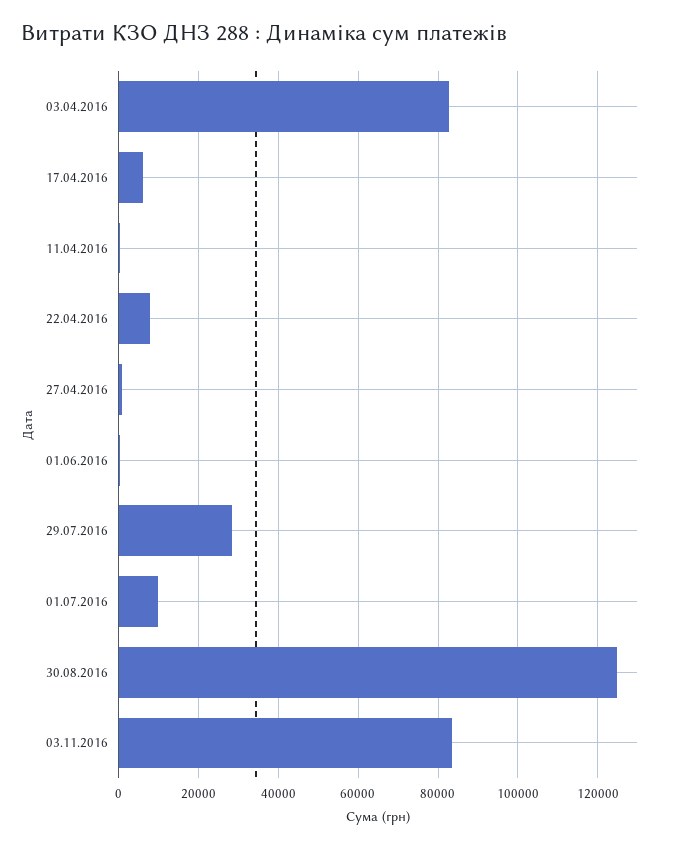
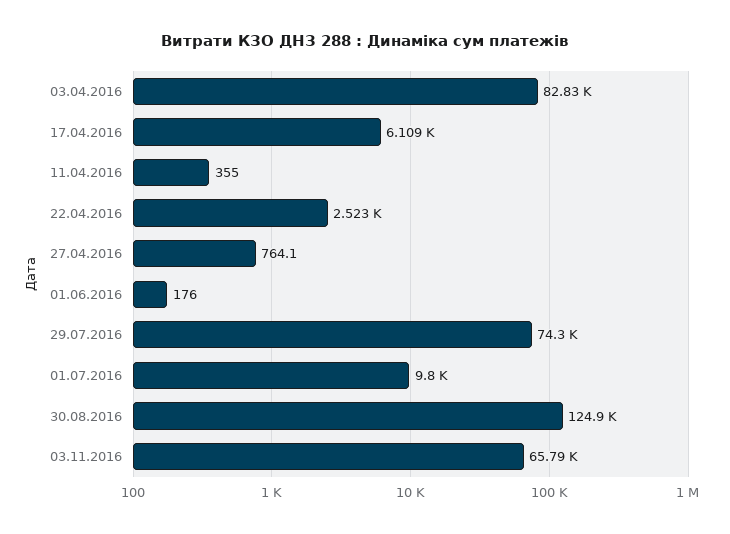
  {
    "03.04.2016": 82830,
    "17.04.2016": 6109,
    "11.04.2016": 355,
-   "22.04.2016": 8000,
+   "22.04.2016": 2523,
    "27.04.2016": 764.1,
    "01.06.2016": 176,
-   "29.07.2016": 28000,
+   "29.07.2016": 74300,
    "01.07.2016": 9800,
    "30.08.2016": 124900,
-   "03.11.2016": 84000
+   "03.11.2016": 65790
  }

